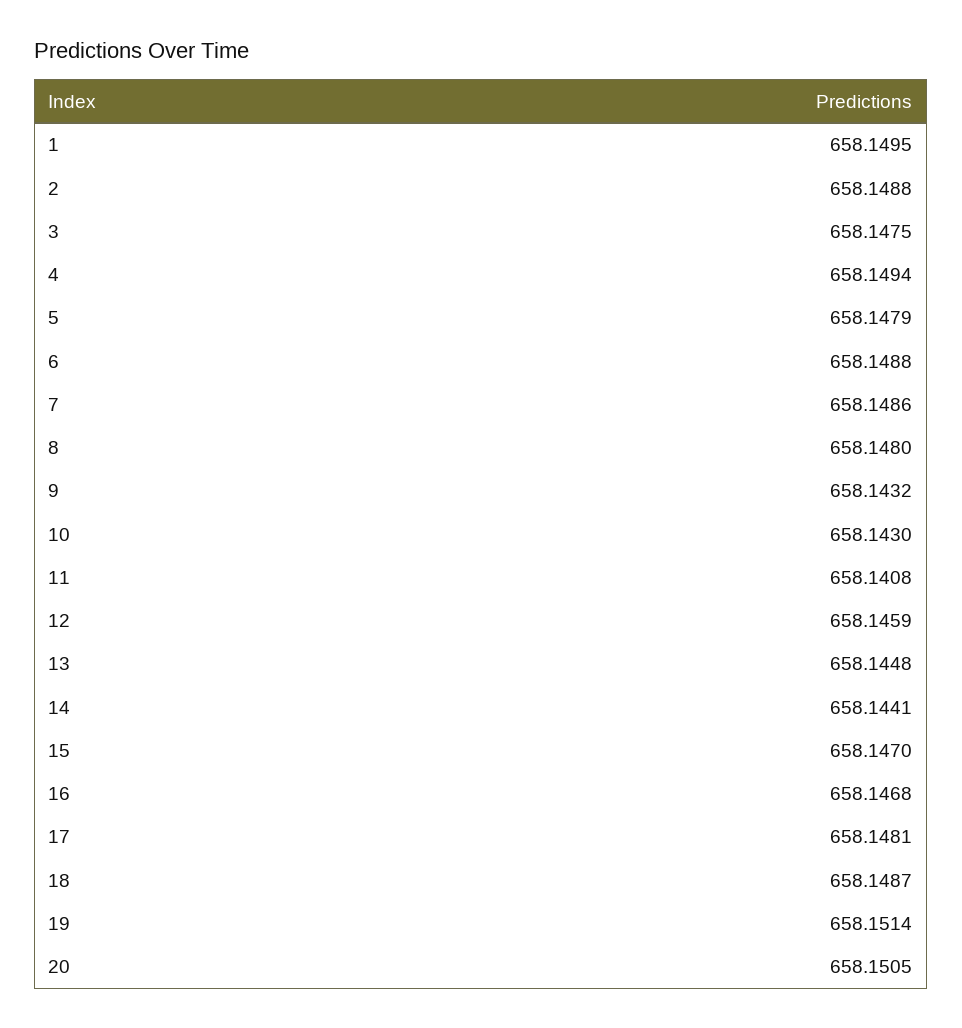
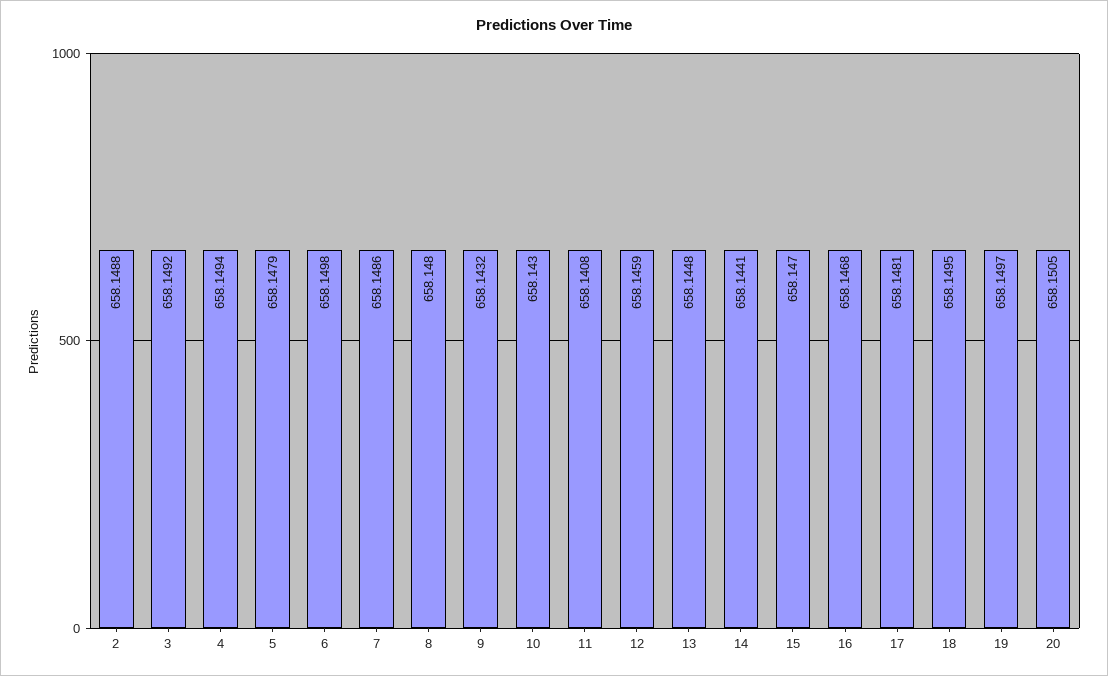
  {
-   "1": 658.1495,
    "2": 658.1488,
-   "3": 658.1475,
+   "3": 658.1492,
    "4": 658.1494,
    "5": 658.1479,
-   "6": 658.1488,
+   "6": 658.1498,
    "7": 658.1486,
    "8": 658.148,
    "9": 658.1432,
    "10": 658.143,
    "11": 658.1408,
    "12": 658.1459,
    "13": 658.1448,
    "14": 658.1441,
    "15": 658.147,
    "16": 658.1468,
    "17": 658.1481,
-   "18": 658.1487,
+   "18": 658.1495,
-   "19": 658.1514,
+   "19": 658.1497,
    "20": 658.1505
  }

